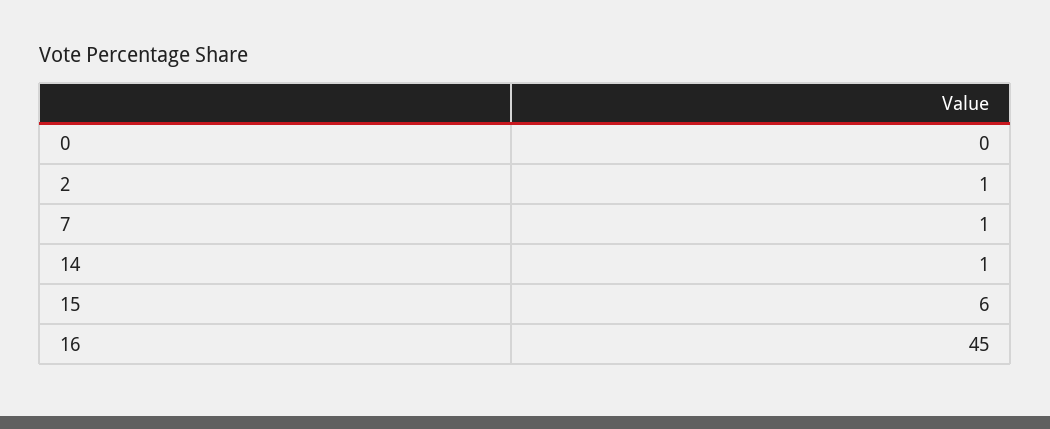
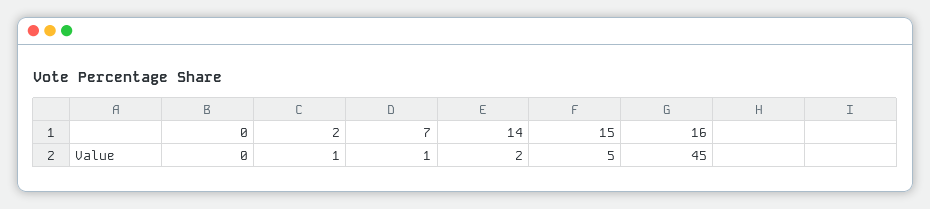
  {
    "0": 0,
    "2": 1,
    "7": 1,
-   "14": 1,
+   "14": 2,
-   "15": 6,
+   "15": 5,
    "16": 45
  }

